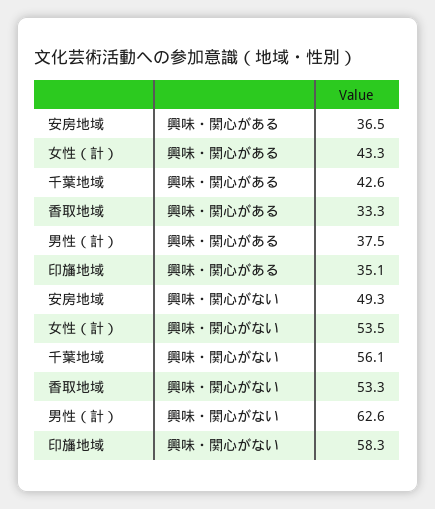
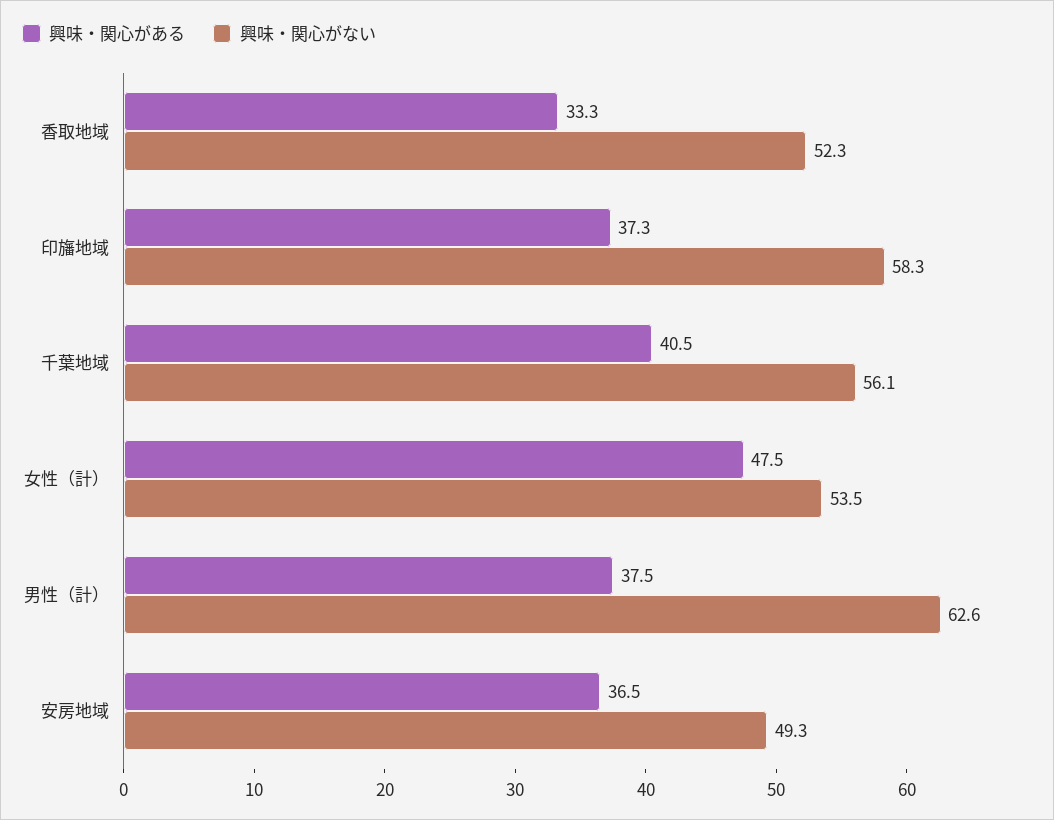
  {
    "興味・関心がある": {
      "安房地域": 36.5,
-     "女性（計）": 43.3,
+     "女性（計）": 47.5,
-     "千葉地域": 42.6,
+     "千葉地域": 40.5,
      "香取地域": 33.3,
      "男性（計）": 37.5,
-     "印旛地域": 35.1
+     "印旛地域": 37.3
    },
    "興味・関心がない": {
      "安房地域": 49.3,
      "女性（計）": 53.5,
      "千葉地域": 56.1,
-     "香取地域": 53.3,
+     "香取地域": 52.3,
      "男性（計）": 62.6,
      "印旛地域": 58.3
    }
  }

